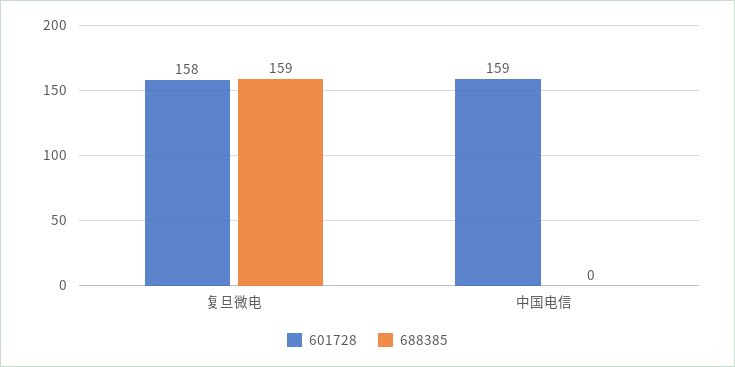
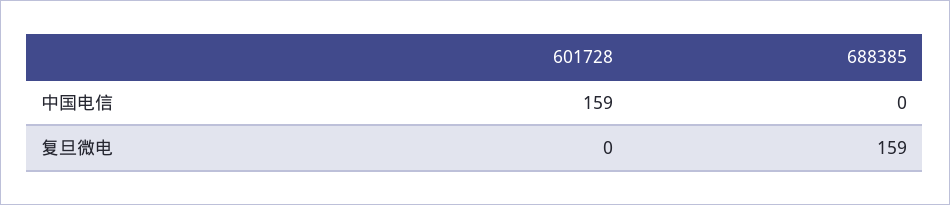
  {
    "601728": {
-     "复旦微电": 158,
+     "复旦微电": 0,
      "中国电信": 159
    },
    "688385": {
      "复旦微电": 159,
      "中国电信": 0
    }
  }

